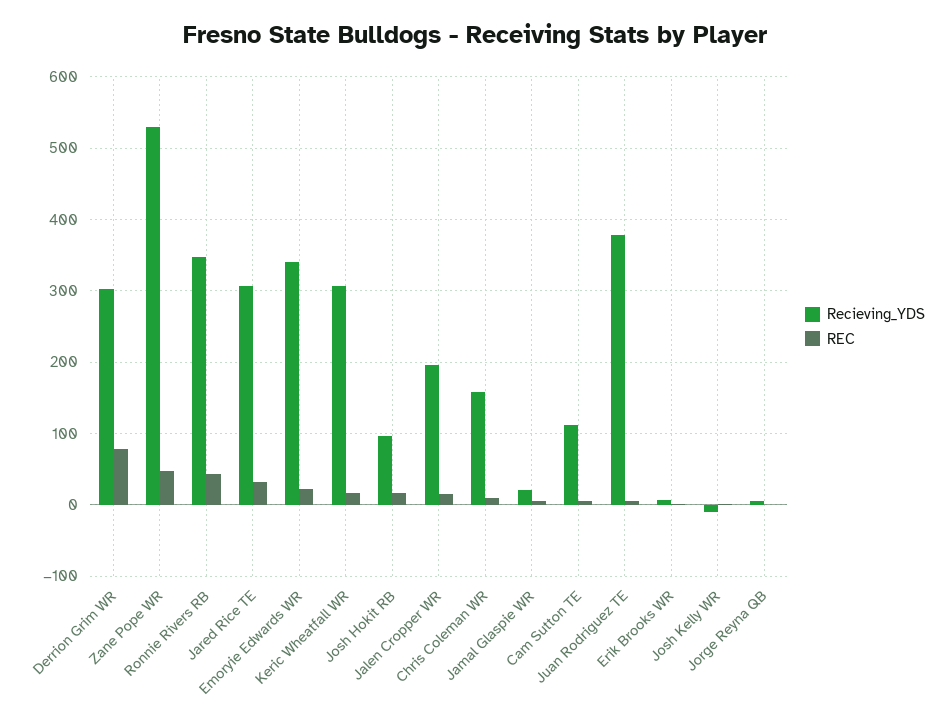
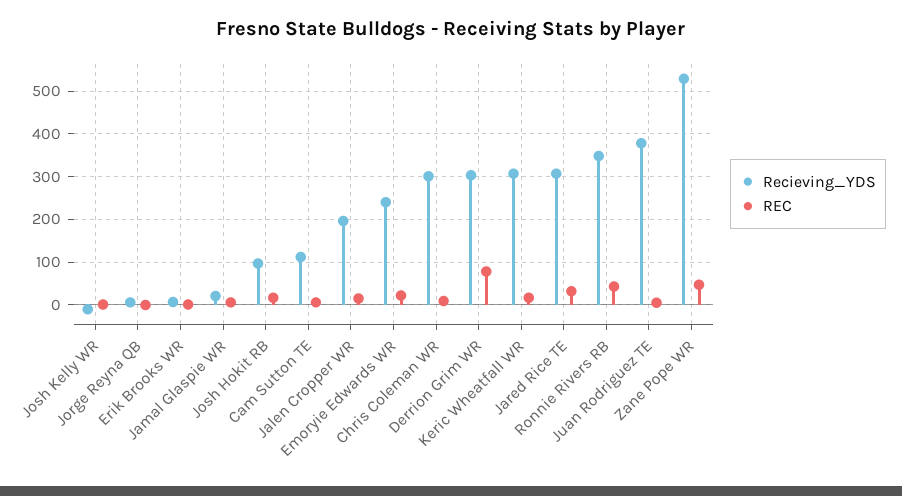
  {
    "Recieving_YDS": {
      "Derrion Grim WR": 300,
      "Zane Pope WR": 530,
      "Ronnie Rivers RB": 350,
      "Jared Rice TE": 310,
-     "Emoryie Edwards WR": 340,
+     "Emoryie Edwards WR": 240,
      "Keric Wheatfall WR": 310,
      "Josh Hokit RB": 100,
      "Jalen Cropper WR": 200,
-     "Chris Coleman WR": 160,
+     "Chris Coleman WR": 300,
      "Jamal Glaspie WR": 20,
      "Cam Sutton TE": 110,
      "Juan Rodriguez TE": 380,
      "Erik Brooks WR": 10,
      "Josh Kelly WR": -10,
      "Jorge Reyna QB": 10
    },
    "REC": {
      "Derrion Grim WR": 80,
      "Zane Pope WR": 50,
      "Ronnie Rivers RB": 40,
      "Jared Rice TE": 30,
      "Emoryie Edwards WR": 20,
      "Keric Wheatfall WR": 20,
      "Josh Hokit RB": 20,
      "Jalen Cropper WR": 20,
      "Chris Coleman WR": 10,
      "Jamal Glaspie WR": 10,
      "Cam Sutton TE": 10,
      "Juan Rodriguez TE": 10,
      "Erik Brooks WR": 0,
      "Josh Kelly WR": 0,
      "Jorge Reyna QB": 0
    }
  }

